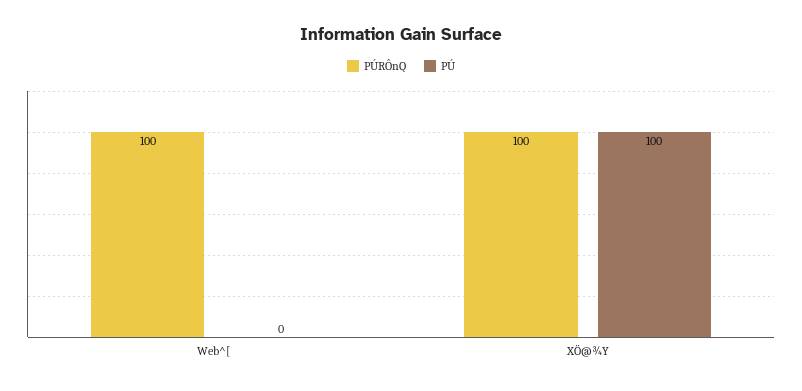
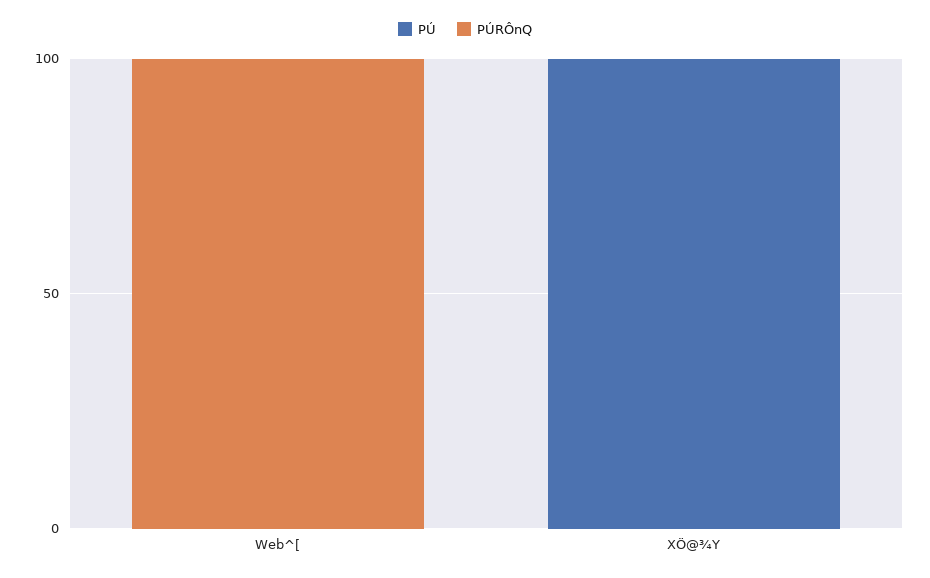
  {
    "PÚRÔnQ": {
      "Web^[": 100,
-     "XÖ@¾Y": 100
+     "XÖ@¾Y": 0
    },
    "PÚ": {
      "Web^[": 0,
      "XÖ@¾Y": 100
    }
  }

